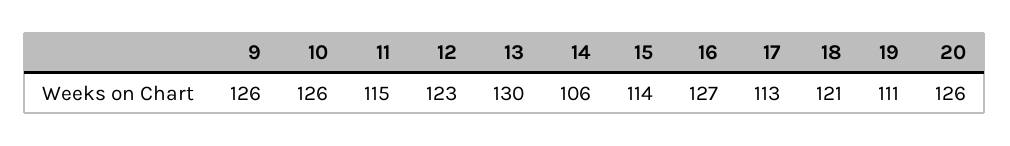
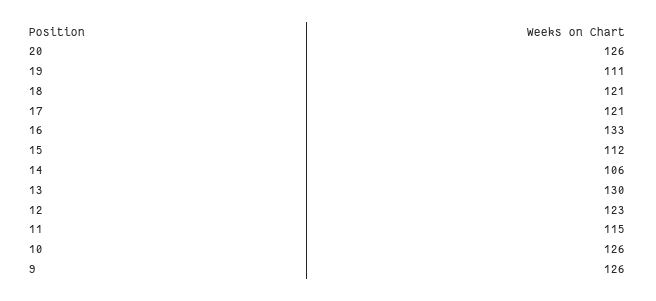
  {
    "9": 126,
    "10": 126,
    "11": 115,
    "12": 123,
    "13": 130,
    "14": 106,
-   "15": 114,
+   "15": 112,
-   "16": 127,
+   "16": 133,
-   "17": 113,
+   "17": 121,
    "18": 121,
    "19": 111,
    "20": 126
  }

